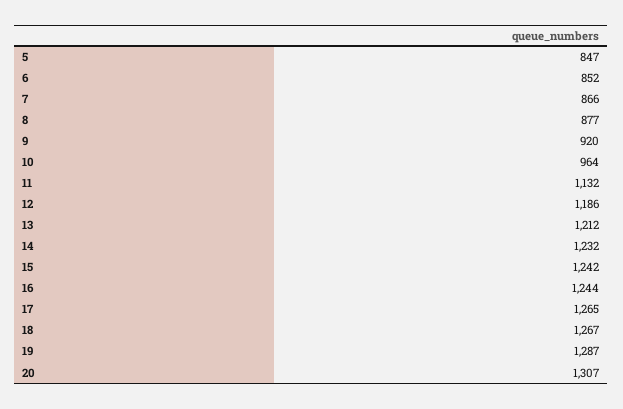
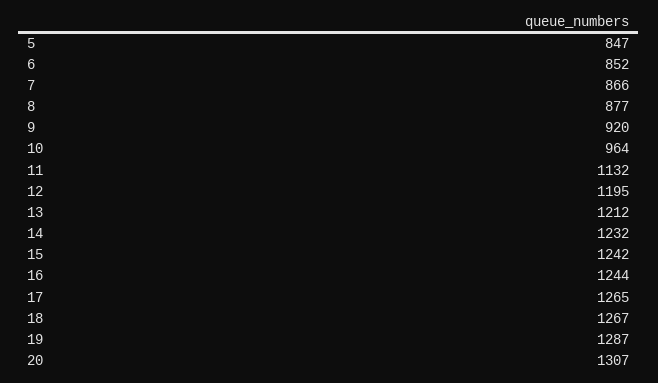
  {
    "5": 847,
    "6": 852,
    "7": 866,
    "8": 877,
    "9": 920,
    "10": 964,
    "11": 1132,
-   "12": 1186,
+   "12": 1195,
    "13": 1212,
    "14": 1232,
    "15": 1242,
    "16": 1244,
    "17": 1265,
    "18": 1267,
    "19": 1287,
    "20": 1307
  }

